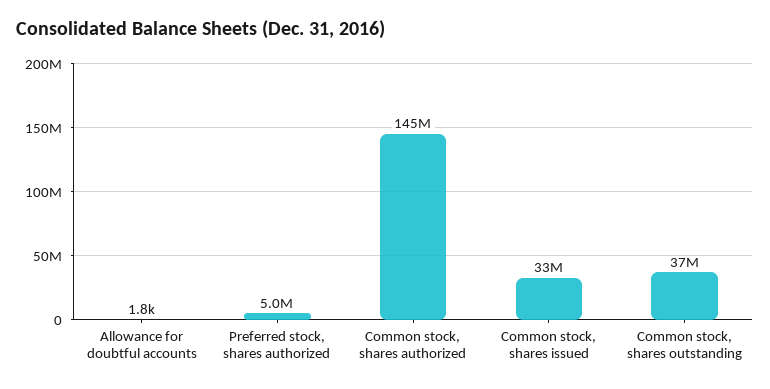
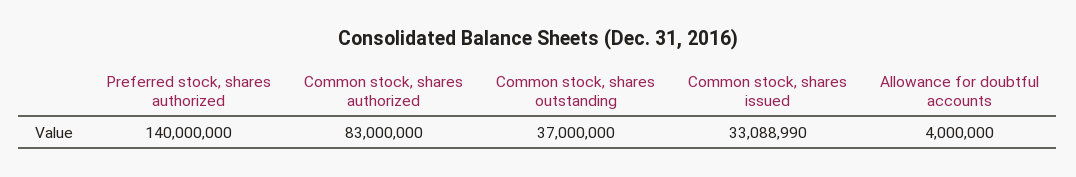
  {
-   "Allowance for doubtful accounts": 1800,
+   "Allowance for doubtful accounts": 4000000,
-   "Preferred stock, shares authorized": 5000000,
+   "Preferred stock, shares authorized": 140000000,
-   "Common stock, shares authorized": 145000000,
+   "Common stock, shares authorized": 83000000,
    "Common stock, shares issued": 33088990,
    "Common stock, shares outstanding": 37000000
  }

